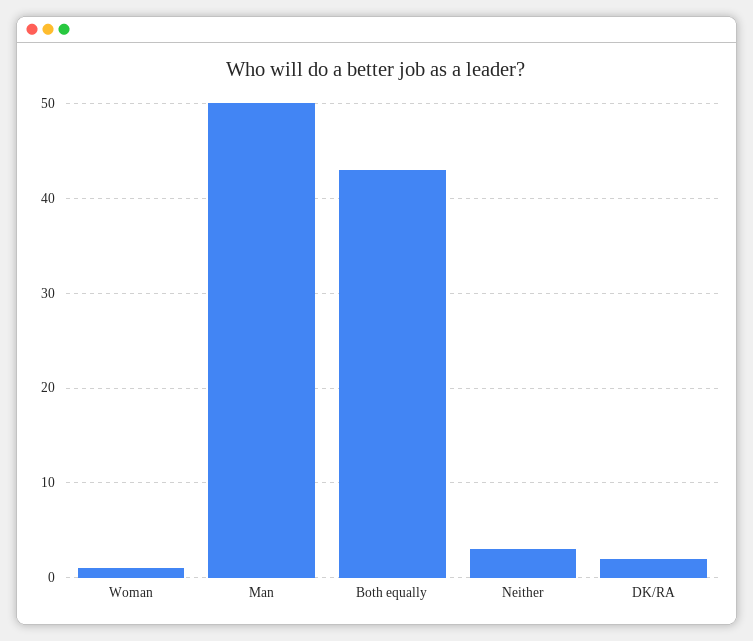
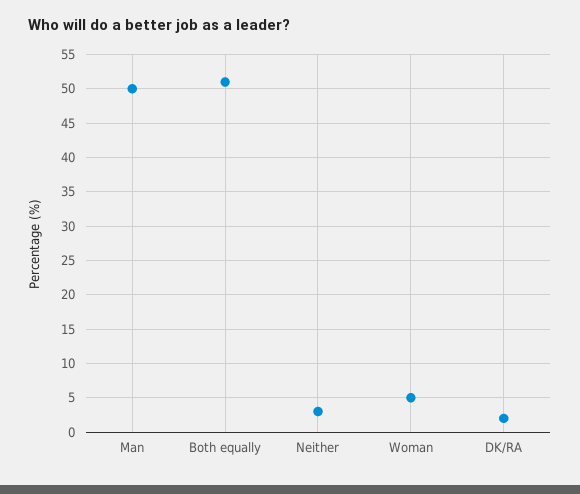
  {
-   "Woman": 1,
+   "Woman": 5,
    "Man": 50,
-   "Both equally": 43,
+   "Both equally": 51,
    "Neither": 3,
    "DK/RA": 2
  }

